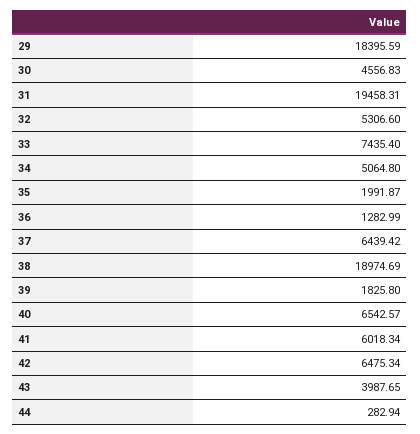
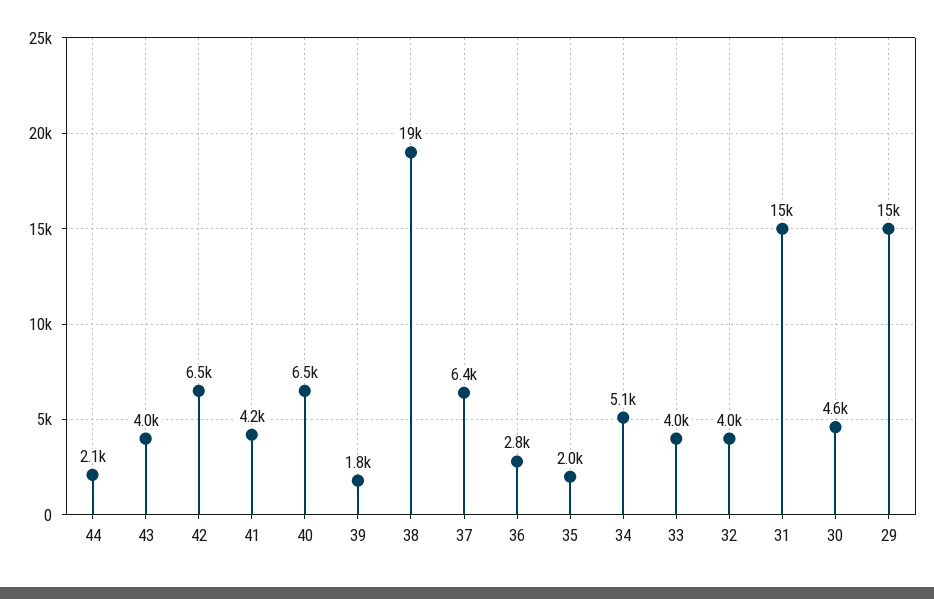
  {
-   "29": 18395.59,
+   "29": 15000,
    "30": 4556.83,
-   "31": 19458.31,
+   "31": 15000,
-   "32": 5306.6,
+   "32": 4000,
-   "33": 7435.4,
+   "33": 4000,
    "34": 5064.8,
    "35": 1991.87,
-   "36": 1282.99,
+   "36": 2800,
    "37": 6439.42,
    "38": 18974.69,
    "39": 1825.8,
    "40": 6542.57,
-   "41": 6018.34,
+   "41": 4200,
    "42": 6475.34,
    "43": 3987.65,
-   "44": 282.94
+   "44": 2100
  }

